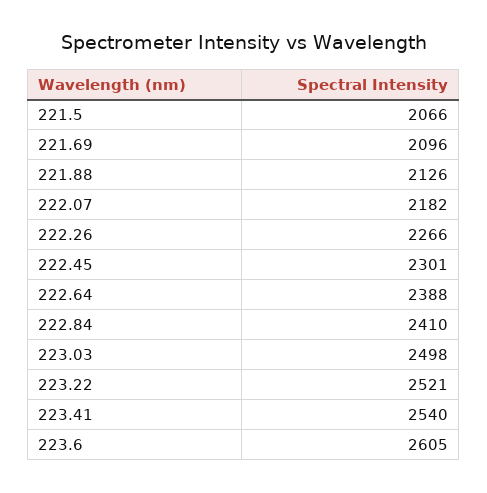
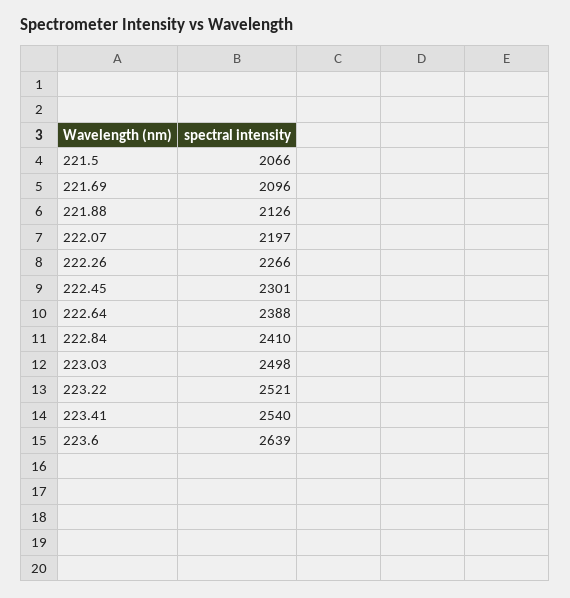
  {
    "221.5": 2066,
    "221.69": 2096,
    "221.88": 2126,
-   "222.07": 2182,
+   "222.07": 2197,
    "222.26": 2266,
    "222.45": 2301,
    "222.64": 2388,
    "222.84": 2410,
    "223.03": 2498,
    "223.22": 2521,
    "223.41": 2540,
-   "223.6": 2605
+   "223.6": 2639
  }

